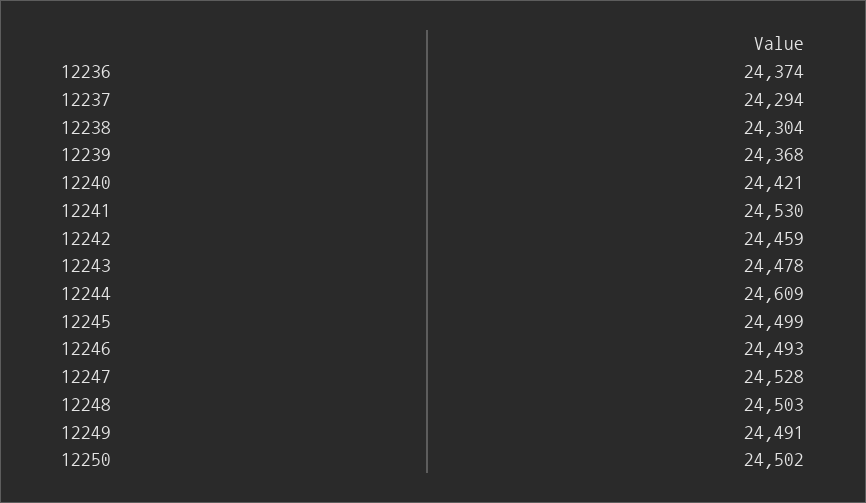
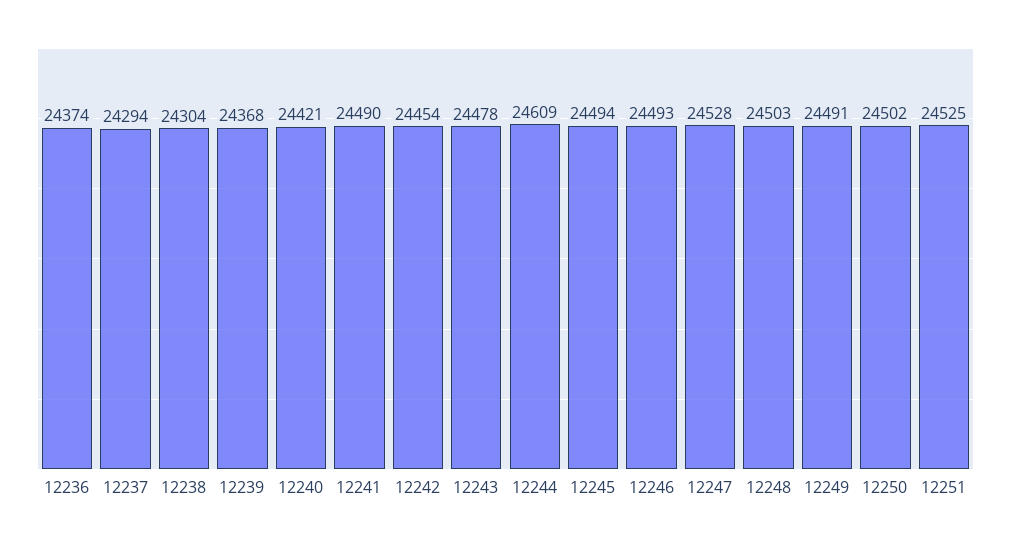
  {
    "12236": 24374,
    "12237": 24294,
    "12238": 24304,
    "12239": 24368,
    "12240": 24421,
-   "12241": 24530,
+   "12241": 24490,
-   "12242": 24459,
+   "12242": 24454,
    "12243": 24478,
    "12244": 24609,
-   "12245": 24499,
+   "12245": 24494,
    "12246": 24493,
    "12247": 24528,
    "12248": 24503,
    "12249": 24491,
-   "12250": 24502
+   "12250": 24502,
+   "12251": 24525
  }

